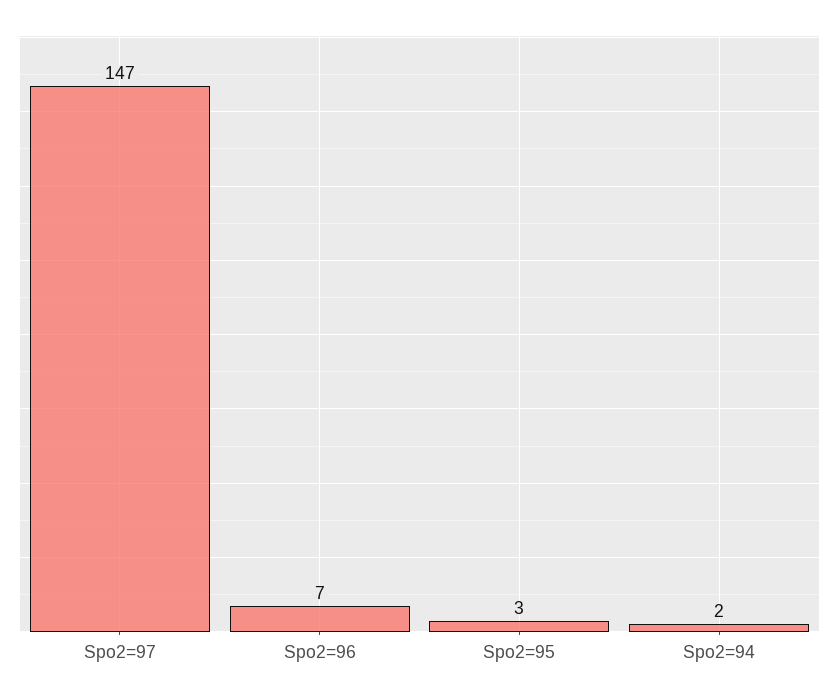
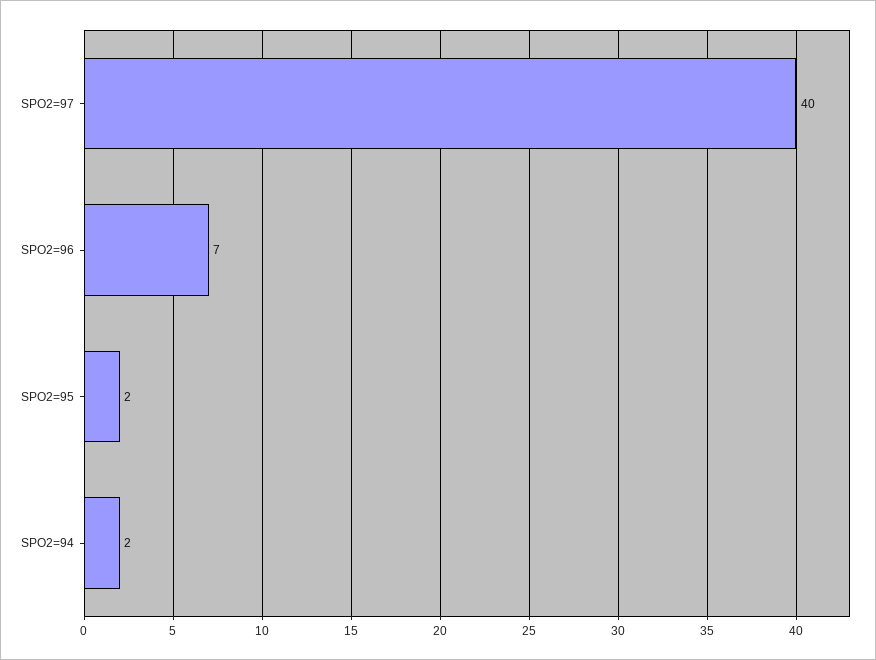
  {
-   "Spo2=97": 147,
+   "Spo2=97": 40,
    "Spo2=96": 7,
-   "Spo2=95": 3,
+   "Spo2=95": 2,
    "Spo2=94": 2
  }

